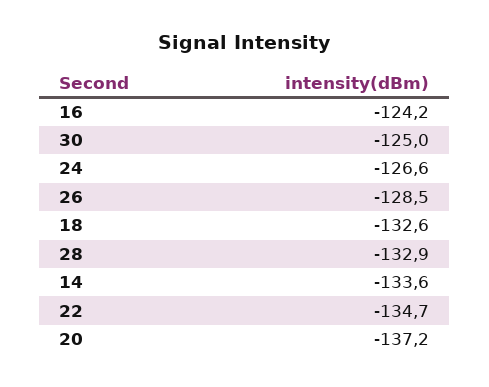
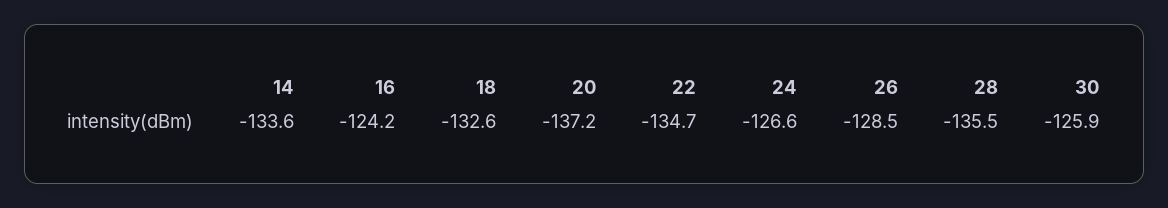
  {
    "16": -124.2,
-   "30": -125,
+   "30": -125.9,
    "24": -126.6,
    "26": -128.5,
    "18": -132.6,
-   "28": -132.9,
+   "28": -135.5,
    "14": -133.6,
    "22": -134.7,
    "20": -137.2
  }

